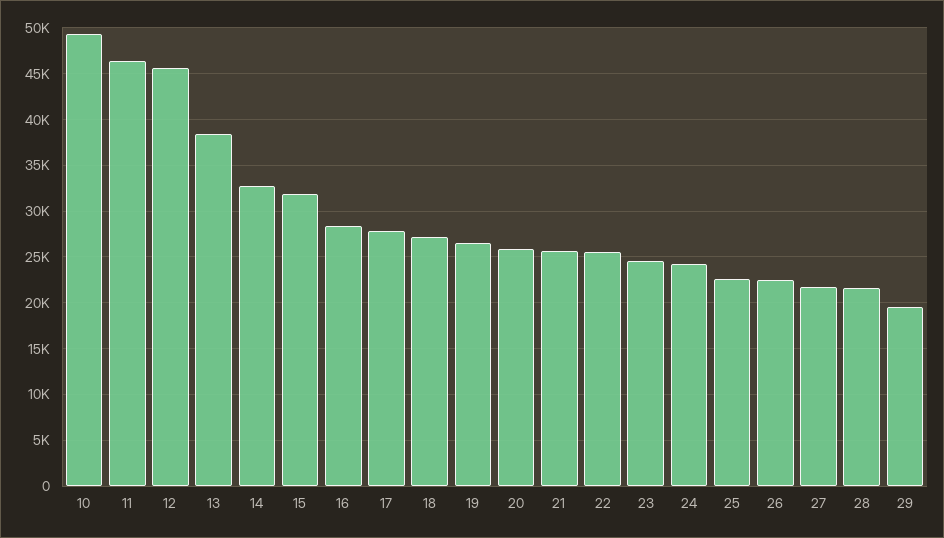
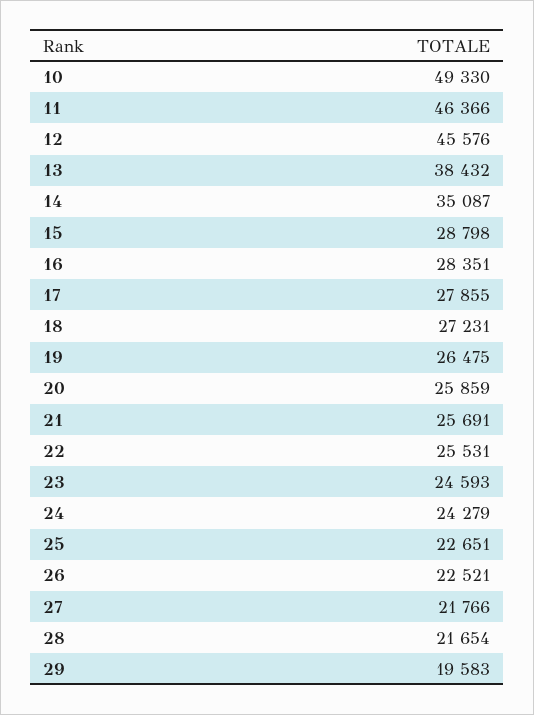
  {
    "10": 49330,
    "11": 46366,
    "12": 45576,
    "13": 38432,
-   "14": 33000,
+   "14": 35087,
-   "15": 32000,
+   "15": 28798,
    "16": 28351,
    "17": 27855,
    "18": 27231,
    "19": 26475,
    "20": 25859,
    "21": 25691,
    "22": 25531,
    "23": 24593,
    "24": 24279,
    "25": 22651,
    "26": 22521,
    "27": 21766,
    "28": 21654,
    "29": 19583
  }

